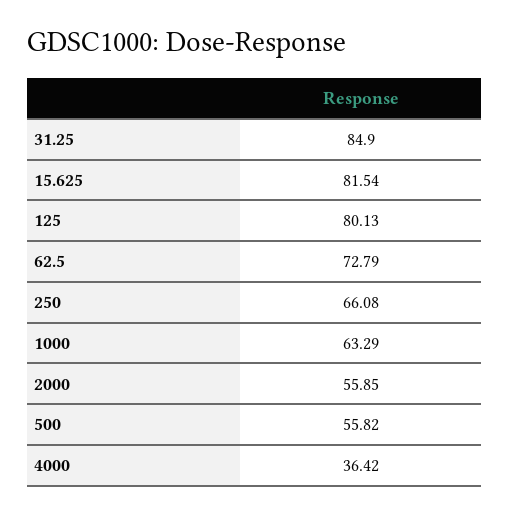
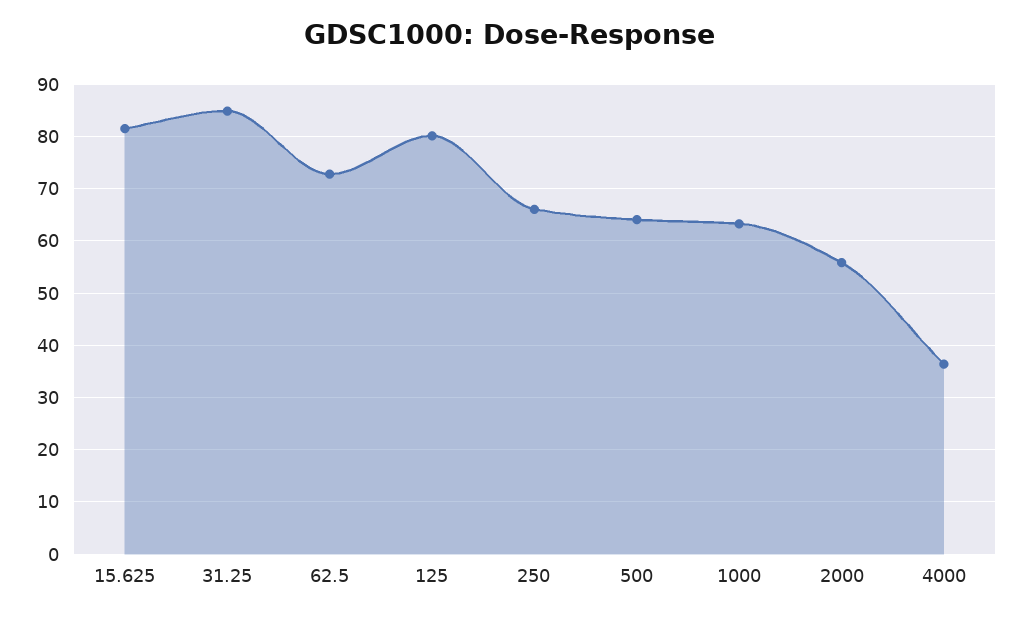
  {
    "31.25": 84.9,
    "15.625": 81.54,
    "125": 80.13,
    "62.5": 72.79,
    "250": 66.08,
    "1000": 63.29,
    "2000": 55.85,
-   "500": 55.82,
+   "500": 64,
    "4000": 36.42
  }

